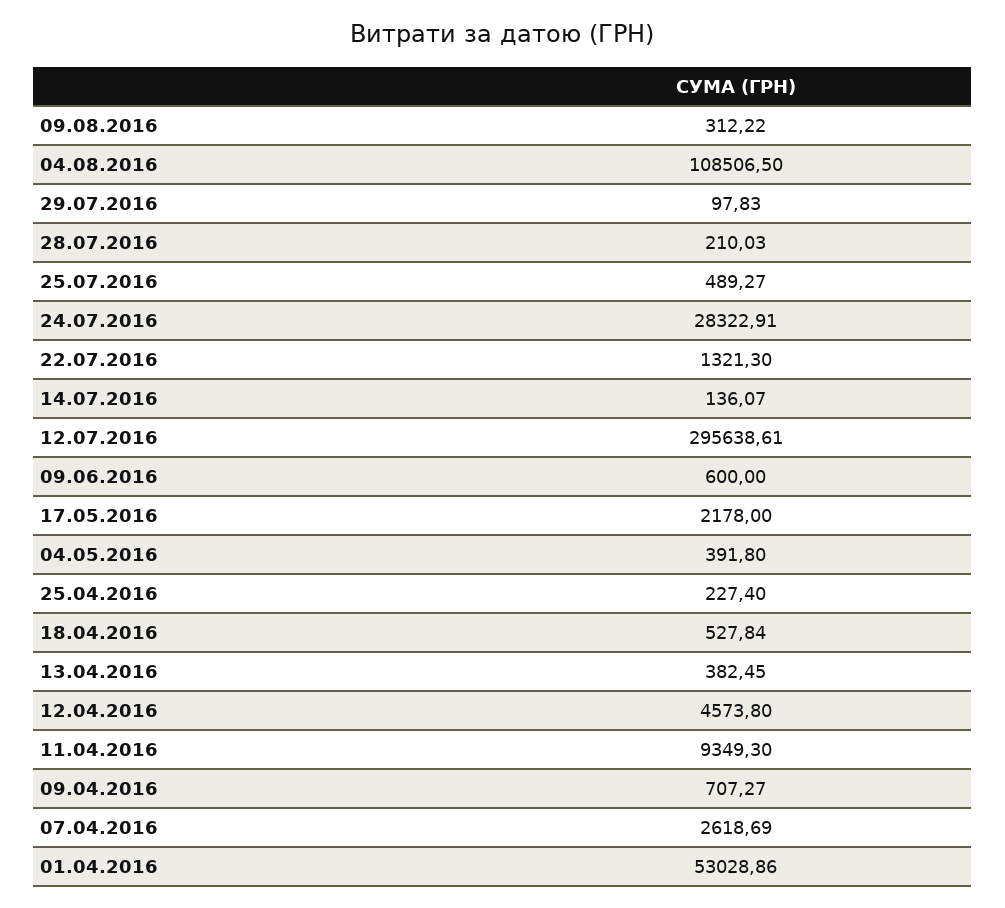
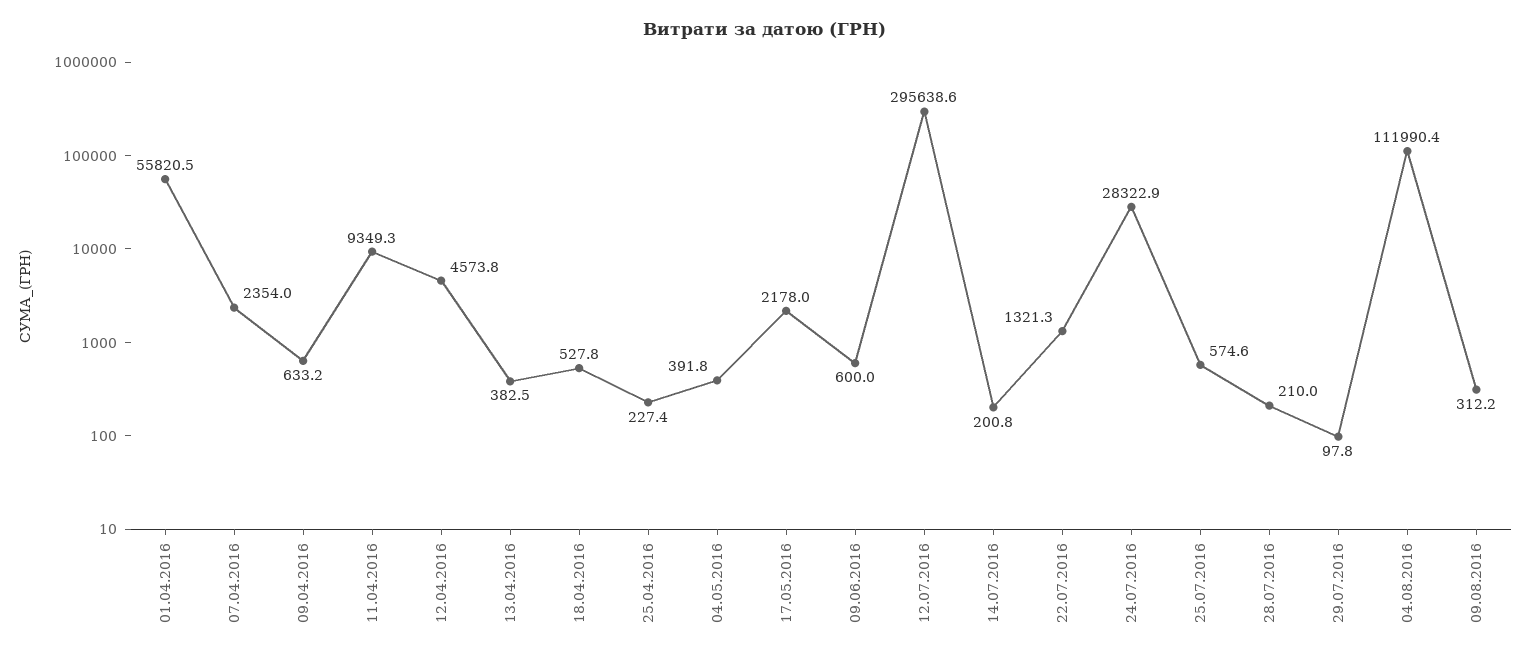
  {
    "09.08.2016": 312.22,
-   "04.08.2016": 108506.5,
+   "04.08.2016": 111990.4,
    "29.07.2016": 97.83,
    "28.07.2016": 210.03,
-   "25.07.2016": 489.27,
+   "25.07.2016": 574.6,
    "24.07.2016": 28322.91,
    "22.07.2016": 1321.3,
-   "14.07.2016": 136.07,
+   "14.07.2016": 200.8,
    "12.07.2016": 295638.61,
    "09.06.2016": 600,
    "17.05.2016": 2178,
    "04.05.2016": 391.8,
    "25.04.2016": 227.4,
    "18.04.2016": 527.84,
    "13.04.2016": 382.45,
    "12.04.2016": 4573.8,
    "11.04.2016": 9349.3,
-   "09.04.2016": 707.27,
+   "09.04.2016": 633.2,
-   "07.04.2016": 2618.69,
+   "07.04.2016": 2354,
-   "01.04.2016": 53028.86
+   "01.04.2016": 55820.5
  }

